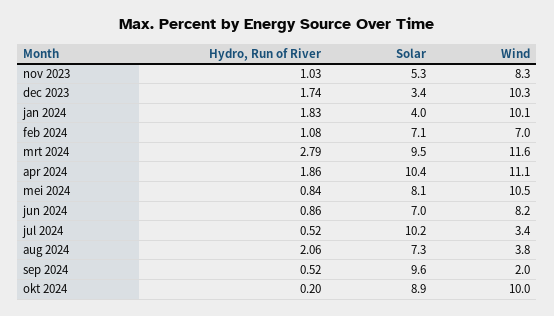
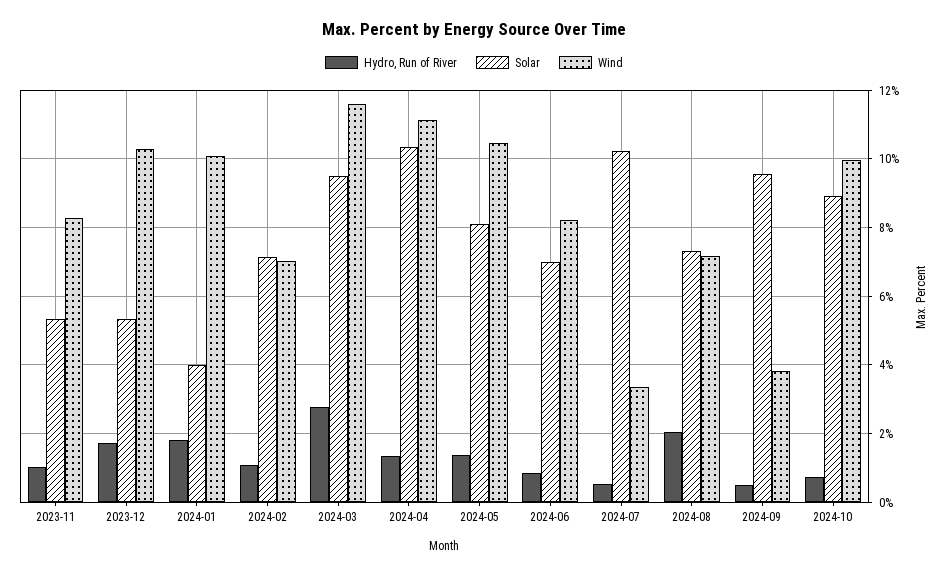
  {
    "Hydro, Run of River": {
      "nov 2023": 1.03,
      "dec 2023": 1.74,
      "jan 2024": 1.83,
      "feb 2024": 1.08,
      "mrt 2024": 2.79,
-     "apr 2024": 1.86,
+     "apr 2024": 1.4,
-     "mei 2024": 0.84,
+     "mei 2024": 1.4,
      "jun 2024": 0.86,
      "jul 2024": 0.52,
      "aug 2024": 2.06,
      "sep 2024": 0.52,
-     "okt 2024": 0.2
+     "okt 2024": 0.8
    },
    "Solar": {
      "nov 2023": 5.3,
-     "dec 2023": 3.4,
+     "dec 2023": 5.4,
      "jan 2024": 4,
      "feb 2024": 7.1,
      "mrt 2024": 9.5,
      "apr 2024": 10.4,
      "mei 2024": 8.1,
      "jun 2024": 7,
      "jul 2024": 10.2,
      "aug 2024": 7.3,
      "sep 2024": 9.6,
      "okt 2024": 8.9
    },
    "Wind": {
      "nov 2023": 8.3,
      "dec 2023": 10.3,
      "jan 2024": 10.1,
      "feb 2024": 7,
      "mrt 2024": 11.6,
      "apr 2024": 11.1,
      "mei 2024": 10.5,
      "jun 2024": 8.2,
      "jul 2024": 3.4,
-     "aug 2024": 3.8,
+     "aug 2024": 7.2,
-     "sep 2024": 2,
+     "sep 2024": 3.8,
      "okt 2024": 10
    }
  }

